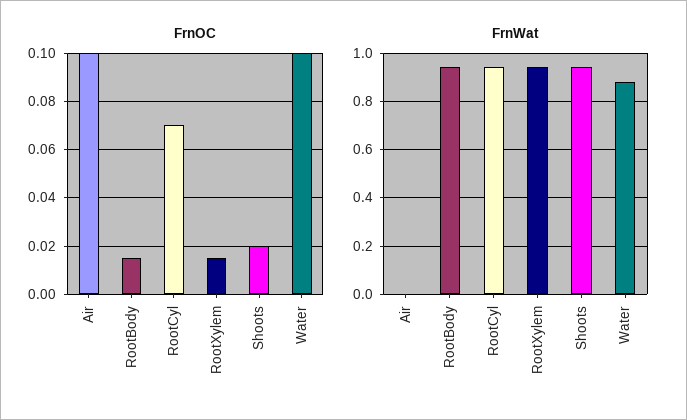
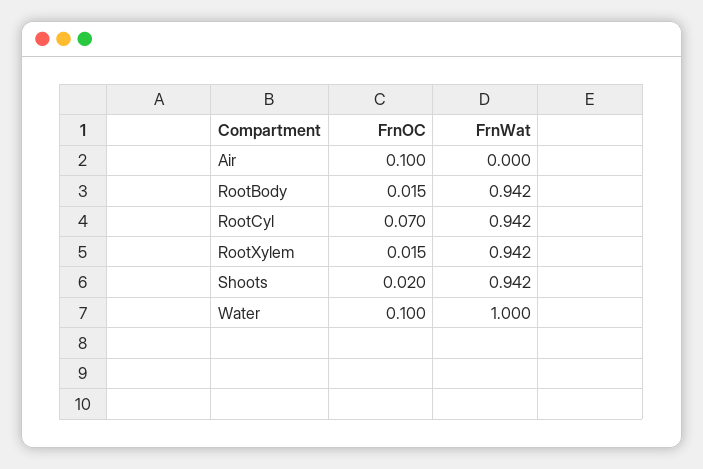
  {
    "FrnOC": {
      "Air": 0.1,
      "RootBody": 0.015,
      "RootCyl": 0.07,
      "RootXylem": 0.015,
      "Shoots": 0.02,
      "Water": 0.1
    },
    "FrnWat": {
      "Air": 0,
      "RootBody": 0.942,
      "RootCyl": 0.942,
      "RootXylem": 0.942,
      "Shoots": 0.942,
-     "Water": 0.875
+     "Water": 1
    }
  }

